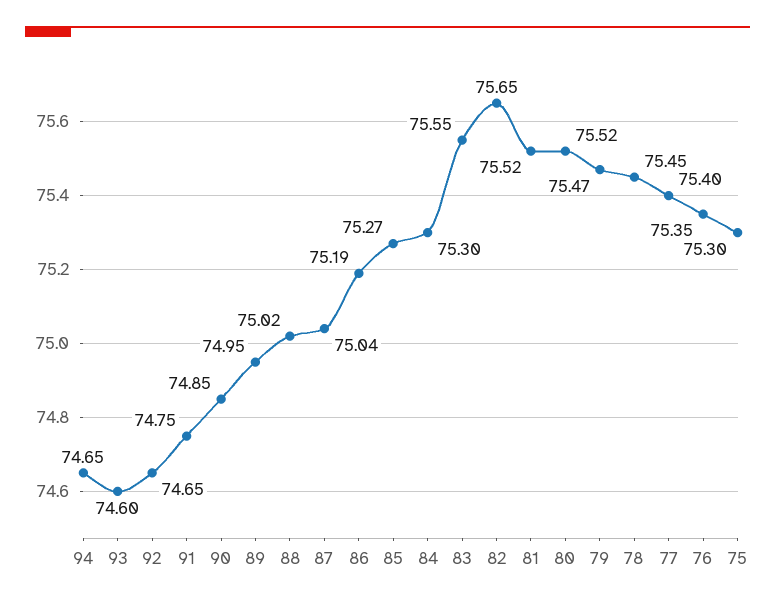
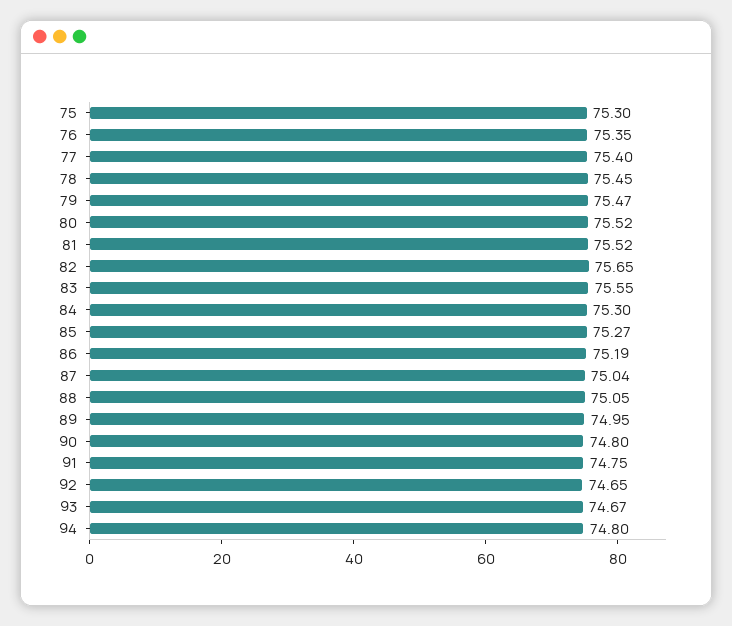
  {
-   "94": 74.65,
+   "94": 74.8,
-   "93": 74.6,
+   "93": 74.67,
    "92": 74.65,
    "91": 74.75,
-   "90": 74.85,
+   "90": 74.8,
    "89": 74.95,
-   "88": 75.02,
+   "88": 75.05,
    "87": 75.04,
    "86": 75.19,
    "85": 75.27,
    "84": 75.3,
    "83": 75.55,
    "82": 75.65,
    "81": 75.52,
    "80": 75.52,
    "79": 75.47,
    "78": 75.45,
    "77": 75.4,
    "76": 75.35,
    "75": 75.3
  }

